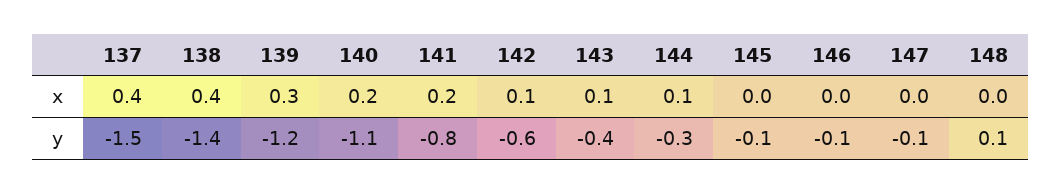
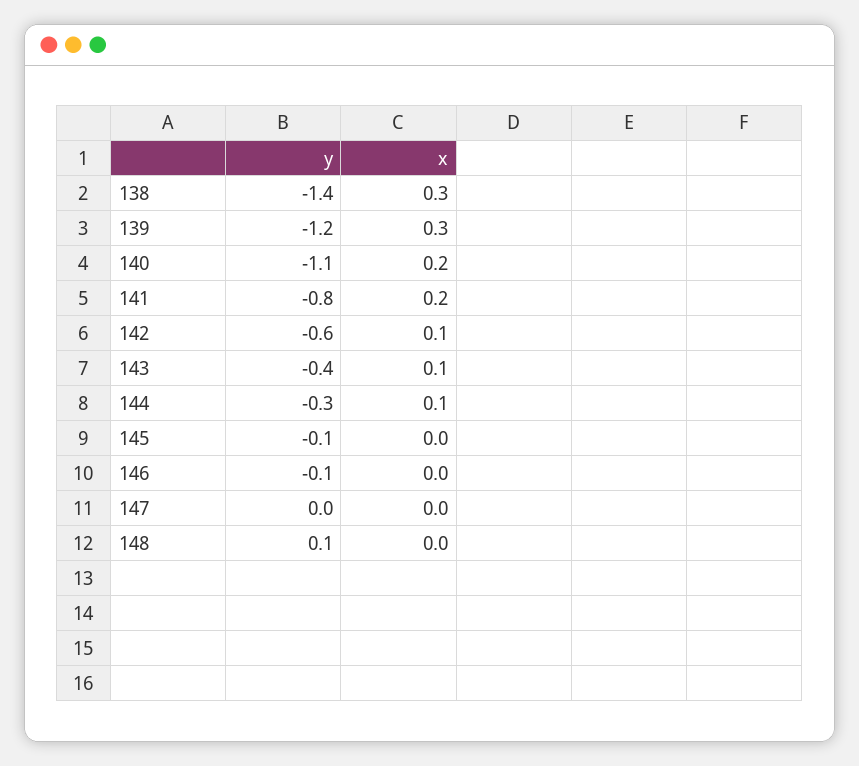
  {
-   "137": {
-     "x": 0.4,
-     "y": -1.5
-   },
    "138": {
-     "x": 0.4,
+     "x": 0.3,
      "y": -1.4
    },
    "139": {
      "x": 0.3,
      "y": -1.2
    },
    "140": {
      "x": 0.2,
      "y": -1.1
    },
    "141": {
      "x": 0.2,
      "y": -0.8
    },
    "142": {
      "x": 0.1,
      "y": -0.6
    },
    "143": {
      "x": 0.1,
      "y": -0.4
    },
    "144": {
      "x": 0.1,
      "y": -0.3
    },
    "145": {
      "x": 0,
      "y": -0.1
    },
    "146": {
      "x": 0,
      "y": -0.1
    },
    "147": {
      "x": 0,
-     "y": -0.1
+     "y": 0
    },
    "148": {
      "x": 0,
      "y": 0.1
    }
  }

